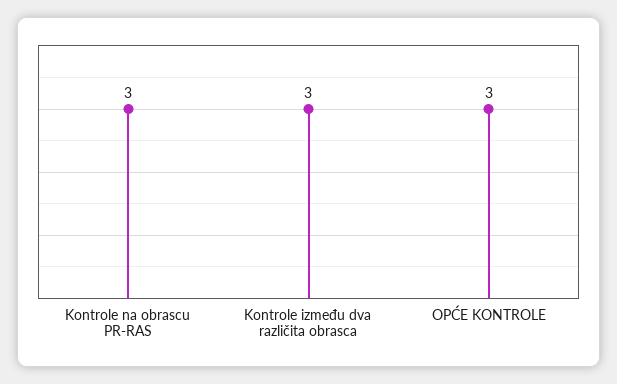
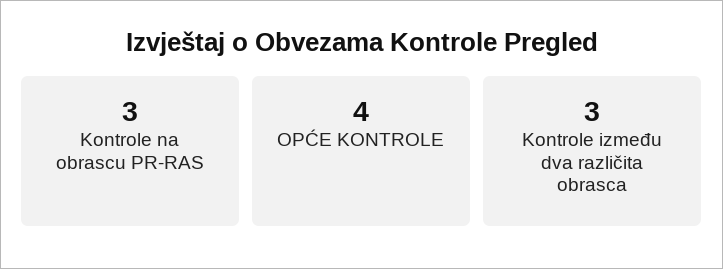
  {
    "Kontrole na obrascu PR-RAS": 3,
    "Kontrole između dva različita obrasca": 3,
-   "OPĆE KONTROLE": 3
+   "OPĆE KONTROLE": 4
  }

